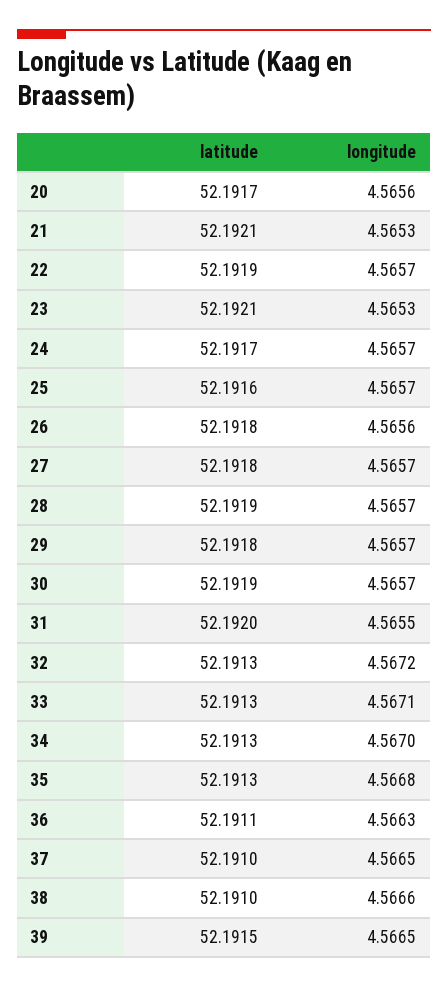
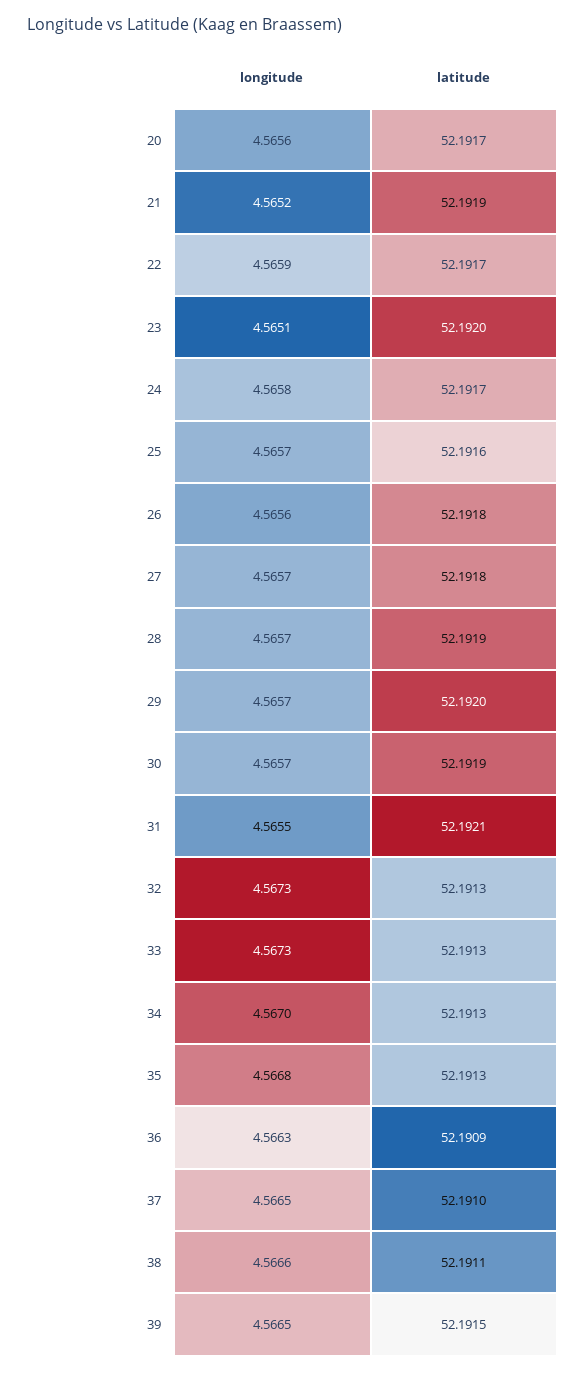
  {
    "latitude": {
      "20": 52.1917,
-     "21": 52.1921,
+     "21": 52.1919,
-     "22": 52.1919,
+     "22": 52.1917,
-     "23": 52.1921,
+     "23": 52.192,
      "24": 52.1917,
      "25": 52.1916,
      "26": 52.1918,
      "27": 52.1918,
      "28": 52.1919,
-     "29": 52.1918,
+     "29": 52.192,
      "30": 52.1919,
-     "31": 52.192,
+     "31": 52.1921,
      "32": 52.1913,
      "33": 52.1913,
      "34": 52.1913,
      "35": 52.1913,
-     "36": 52.1911,
+     "36": 52.1909,
      "37": 52.191,
-     "38": 52.191,
+     "38": 52.1911,
      "39": 52.1915
    },
    "longitude": {
      "20": 4.5656,
-     "21": 4.5653,
+     "21": 4.5652,
-     "22": 4.5657,
+     "22": 4.5659,
-     "23": 4.5653,
+     "23": 4.5651,
-     "24": 4.5657,
+     "24": 4.5658,
      "25": 4.5657,
      "26": 4.5656,
      "27": 4.5657,
      "28": 4.5657,
      "29": 4.5657,
      "30": 4.5657,
      "31": 4.5655,
-     "32": 4.5672,
+     "32": 4.5673,
-     "33": 4.5671,
+     "33": 4.5673,
      "34": 4.567,
      "35": 4.5668,
      "36": 4.5663,
      "37": 4.5665,
      "38": 4.5666,
      "39": 4.5665
    }
  }

